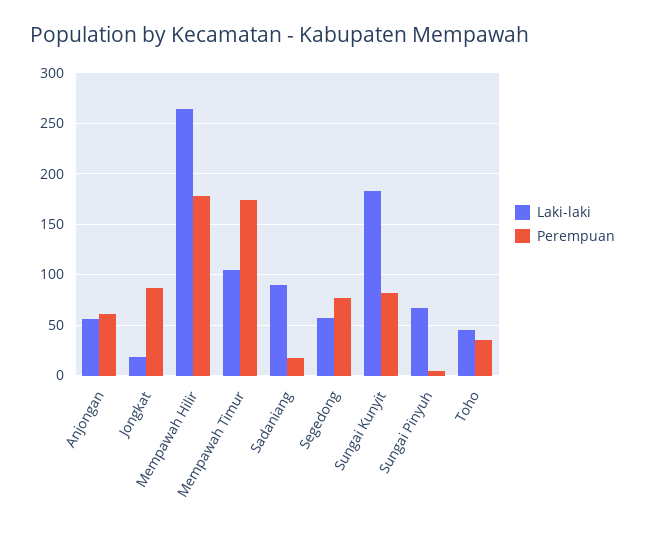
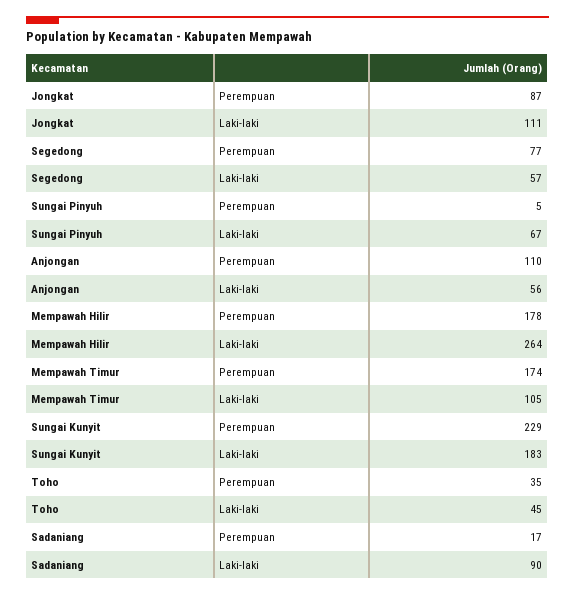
  {
    "Laki-laki": {
      "Anjongan": 56,
-     "Jongkat": 20,
+     "Jongkat": 111,
      "Mempawah Hilir": 264,
      "Mempawah Timur": 105,
      "Sadaniang": 90,
      "Segedong": 57,
      "Sungai Kunyit": 183,
      "Sungai Pinyuh": 67,
      "Toho": 45
    },
    "Perempuan": {
-     "Anjongan": 60,
+     "Anjongan": 110,
      "Jongkat": 87,
      "Mempawah Hilir": 178,
      "Mempawah Timur": 174,
      "Sadaniang": 17,
      "Segedong": 77,
-     "Sungai Kunyit": 80,
+     "Sungai Kunyit": 229,
      "Sungai Pinyuh": 5,
      "Toho": 35
    }
  }

